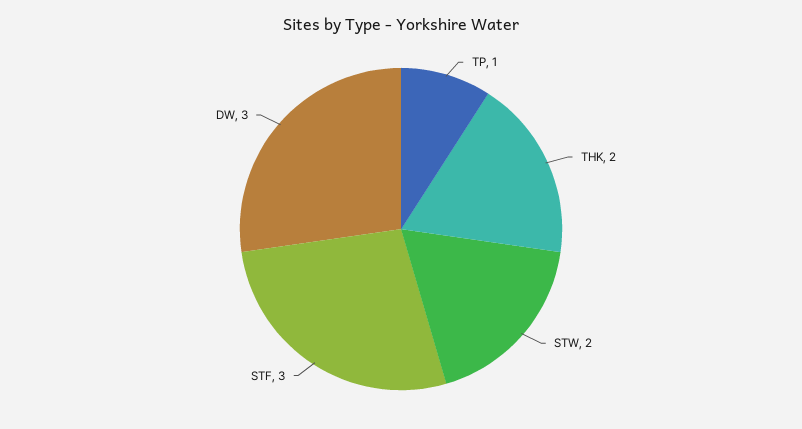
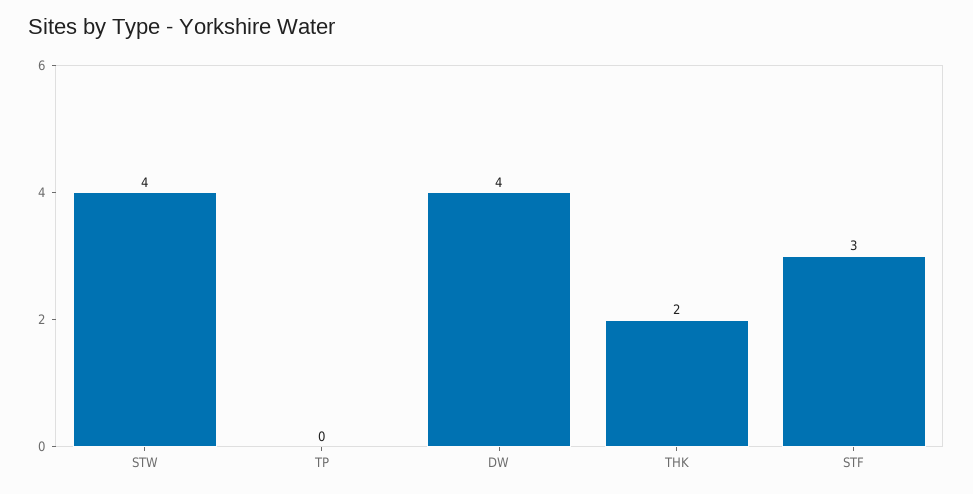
  {
-   "TP": 1,
+   "TP": 0,
    "THK": 2,
-   "STW": 2,
+   "STW": 4,
    "STF": 3,
-   "DW": 3
+   "DW": 4
  }

